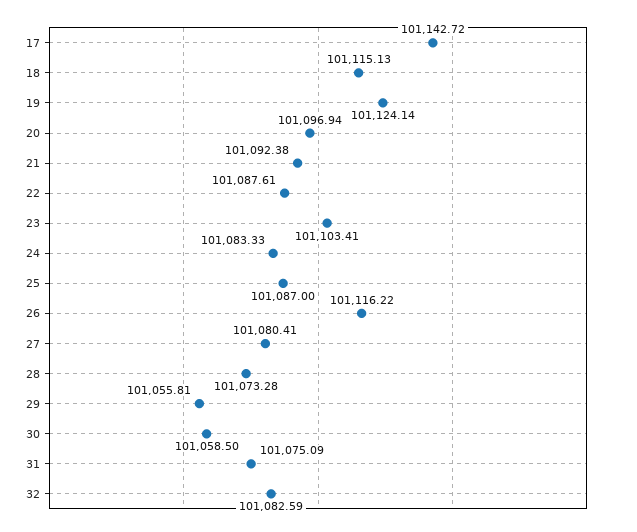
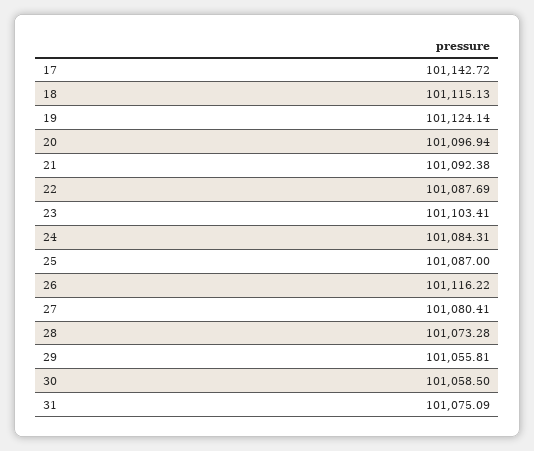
  {
    "17": 101142.72,
    "18": 101115.13,
    "19": 101124.14,
    "20": 101096.94,
    "21": 101092.38,
-   "22": 101087.61,
+   "22": 101087.69,
    "23": 101103.41,
-   "24": 101083.33,
+   "24": 101084.31,
    "25": 101087,
    "26": 101116.22,
    "27": 101080.41,
    "28": 101073.28,
    "29": 101055.81,
    "30": 101058.5,
-   "31": 101075.09,
+   "31": 101075.09
-   "32": 101082.59
  }

